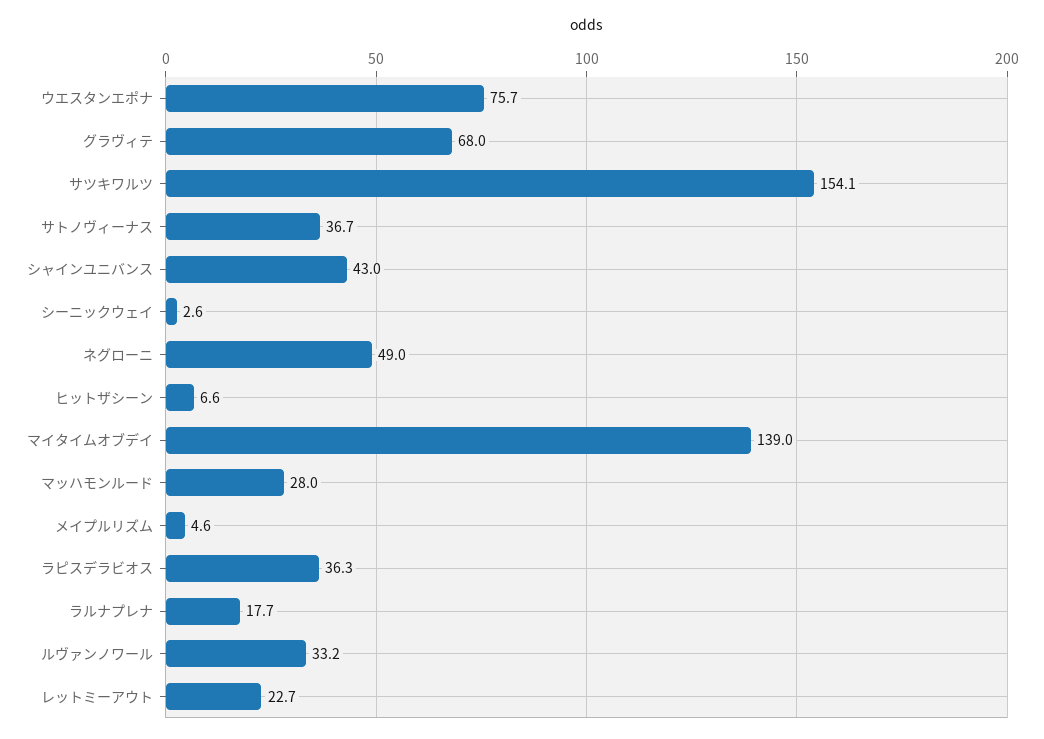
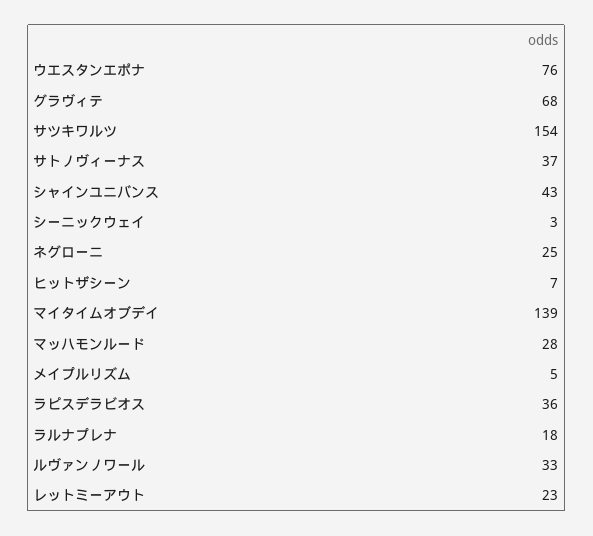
  {
    "ウエスタンエポナ": 75.7,
    "グラヴィテ": 68,
    "サツキワルツ": 154.1,
    "サトノヴィーナス": 36.7,
    "シャインユニバンス": 43,
    "シーニックウェイ": 2.6,
-   "ネグローニ": 49,
+   "ネグローニ": 25,
    "ヒットザシーン": 6.6,
    "マイタイムオブデイ": 139,
    "マッハモンルード": 28,
    "メイプルリズム": 4.6,
    "ラピスデラビオス": 36.3,
    "ラルナプレナ": 17.7,
    "ルヴァンノワール": 33.2,
    "レットミーアウト": 22.7
  }

